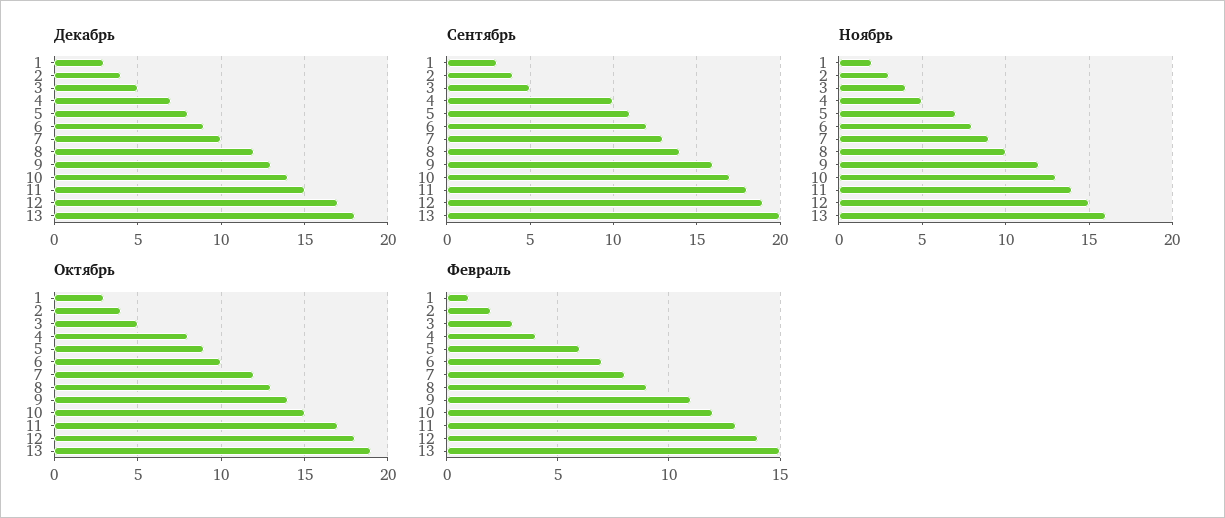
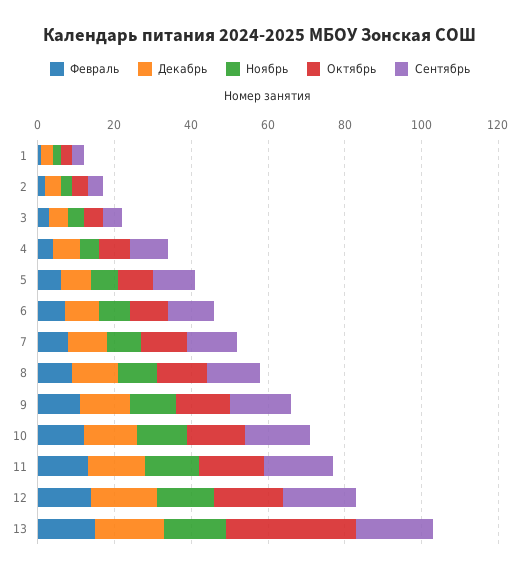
  {
    "Декабрь": {
      "1": 3,
      "2": 4,
      "3": 5,
      "4": 7,
      "5": 8,
      "6": 9,
      "7": 10,
      "8": 12,
      "9": 13,
      "10": 14,
      "11": 15,
      "12": 17,
      "13": 18
    },
    "Сентябрь": {
      "1": 3,
      "2": 4,
      "3": 5,
      "4": 10,
      "5": 11,
      "6": 12,
      "7": 13,
      "8": 14,
      "9": 16,
      "10": 17,
      "11": 18,
      "12": 19,
      "13": 20
    },
    "Ноябрь": {
      "1": 2,
      "2": 3,
      "3": 4,
      "4": 5,
      "5": 7,
      "6": 8,
      "7": 9,
      "8": 10,
      "9": 12,
      "10": 13,
      "11": 14,
      "12": 15,
      "13": 16
    },
    "Октябрь": {
      "1": 3,
      "2": 4,
      "3": 5,
      "4": 8,
      "5": 9,
      "6": 10,
      "7": 12,
      "8": 13,
      "9": 14,
      "10": 15,
      "11": 17,
      "12": 18,
-     "13": 19
+     "13": 35
    },
    "Февраль": {
      "1": 1,
      "2": 2,
      "3": 3,
      "4": 4,
      "5": 6,
      "6": 7,
      "7": 8,
      "8": 9,
      "9": 11,
      "10": 12,
      "11": 13,
      "12": 14,
      "13": 15
    }
  }

